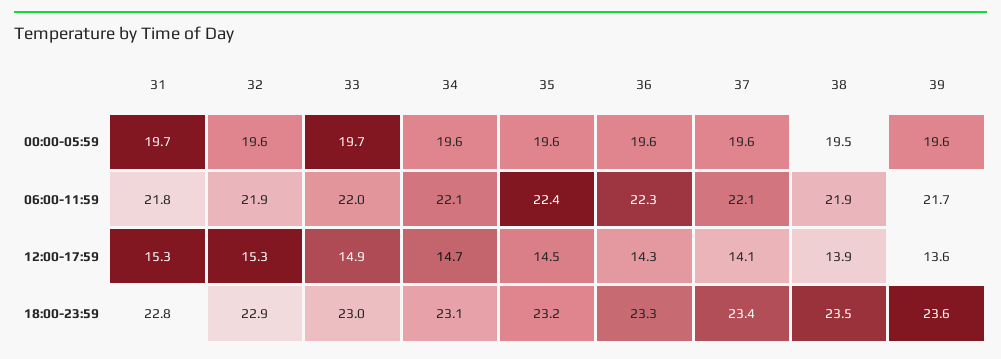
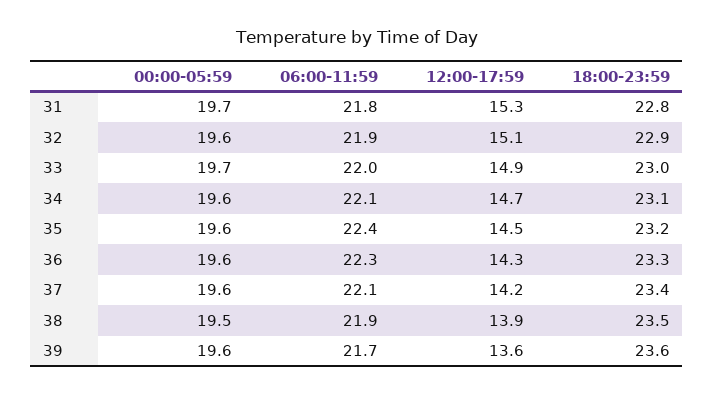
  {
    "31": {
      "00:00-05:59": 19.7,
      "06:00-11:59": 21.8,
      "12:00-17:59": 15.3,
      "18:00-23:59": 22.8
    },
    "32": {
      "00:00-05:59": 19.6,
      "06:00-11:59": 21.9,
-     "12:00-17:59": 15.3,
+     "12:00-17:59": 15.1,
      "18:00-23:59": 22.9
    },
    "33": {
      "00:00-05:59": 19.7,
      "06:00-11:59": 22,
      "12:00-17:59": 14.9,
      "18:00-23:59": 23
    },
    "34": {
      "00:00-05:59": 19.6,
      "06:00-11:59": 22.1,
      "12:00-17:59": 14.7,
      "18:00-23:59": 23.1
    },
    "35": {
      "00:00-05:59": 19.6,
      "06:00-11:59": 22.4,
      "12:00-17:59": 14.5,
      "18:00-23:59": 23.2
    },
    "36": {
      "00:00-05:59": 19.6,
      "06:00-11:59": 22.3,
      "12:00-17:59": 14.3,
      "18:00-23:59": 23.3
    },
    "37": {
      "00:00-05:59": 19.6,
      "06:00-11:59": 22.1,
-     "12:00-17:59": 14.1,
+     "12:00-17:59": 14.2,
      "18:00-23:59": 23.4
    },
    "38": {
      "00:00-05:59": 19.5,
      "06:00-11:59": 21.9,
      "12:00-17:59": 13.9,
      "18:00-23:59": 23.5
    },
    "39": {
      "00:00-05:59": 19.6,
      "06:00-11:59": 21.7,
      "12:00-17:59": 13.6,
      "18:00-23:59": 23.6
    }
  }

